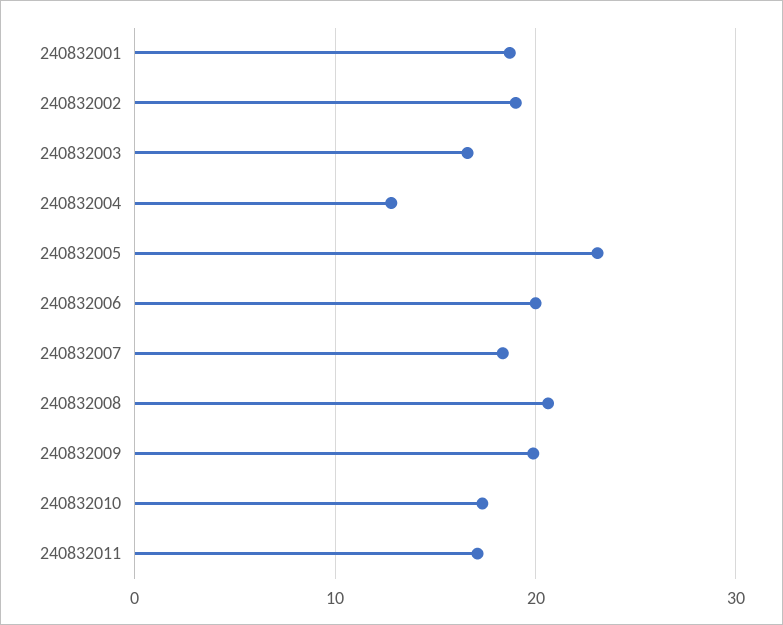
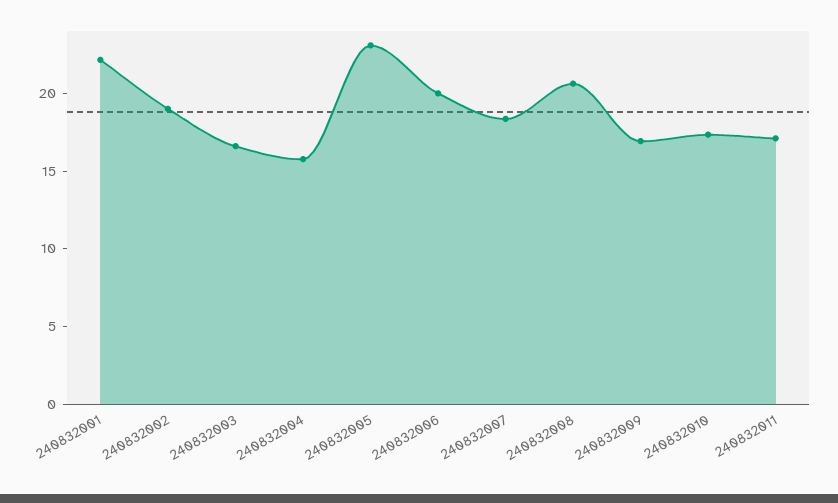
  {
-   "240832001": 19,
+   "240832001": 22,
    "240832002": 19,
    "240832003": 17,
-   "240832004": 13,
+   "240832004": 16,
    "240832005": 23,
    "240832006": 20,
    "240832007": 18,
    "240832008": 21,
-   "240832009": 20,
+   "240832009": 17,
    "240832010": 17,
    "240832011": 17
  }

